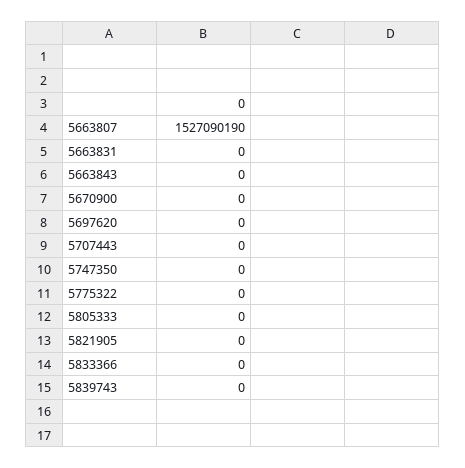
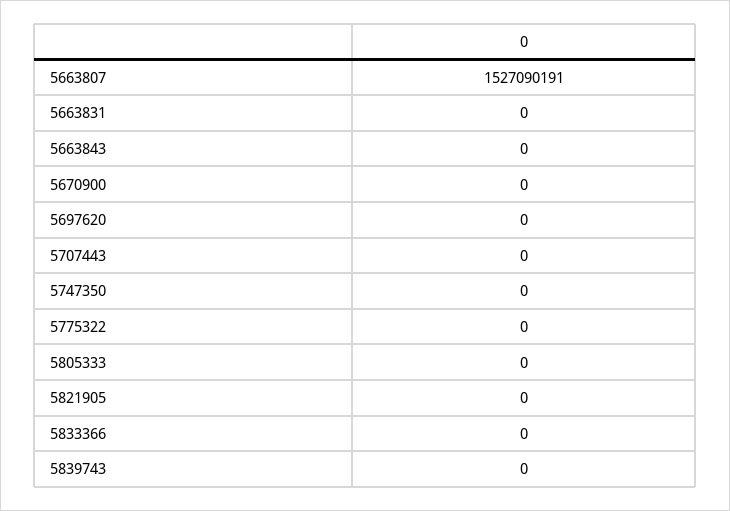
  {
-   "5663807": 1527090190,
+   "5663807": 1527090191,
    "5663831": 0,
    "5663843": 0,
    "5670900": 0,
    "5697620": 0,
    "5707443": 0,
    "5747350": 0,
    "5775322": 0,
    "5805333": 0,
    "5821905": 0,
    "5833366": 0,
    "5839743": 0
  }

